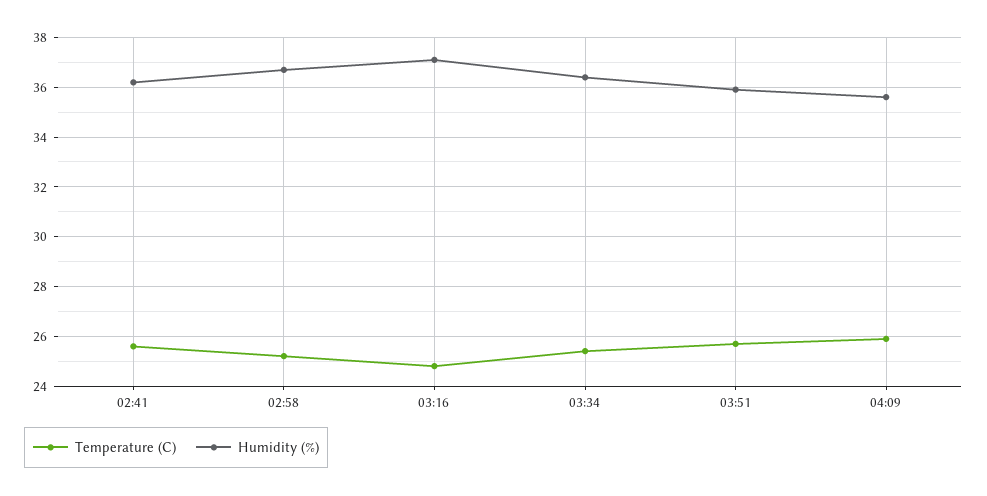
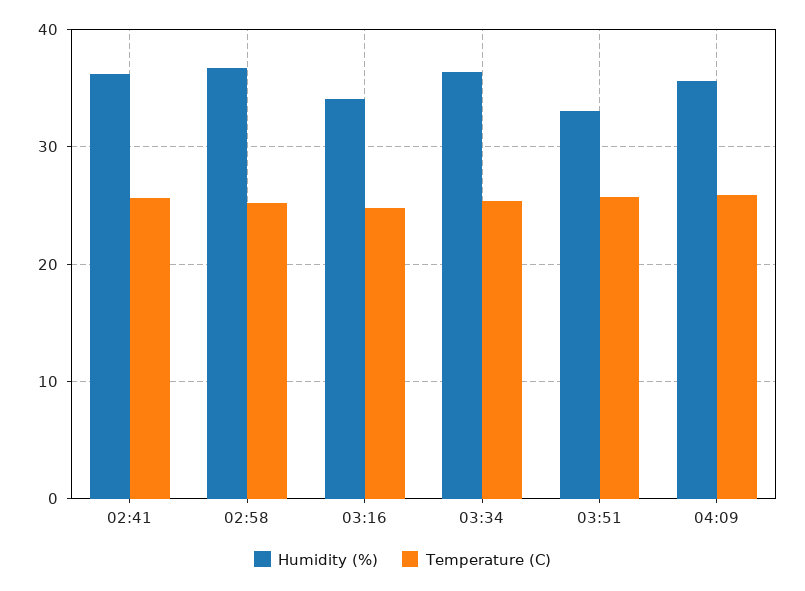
  {
    "Temperature (C)": {
      "02:41": 25.5,
      "02:58": 25,
      "03:16": 25,
      "03:34": 25.5,
      "03:51": 25.5,
      "04:09": 26
    },
    "Humidity (%)": {
      "02:41": 36,
      "02:58": 36.5,
-     "03:16": 37,
+     "03:16": 34,
      "03:34": 36.5,
-     "03:51": 36,
+     "03:51": 33,
      "04:09": 35.5
    }
  }

